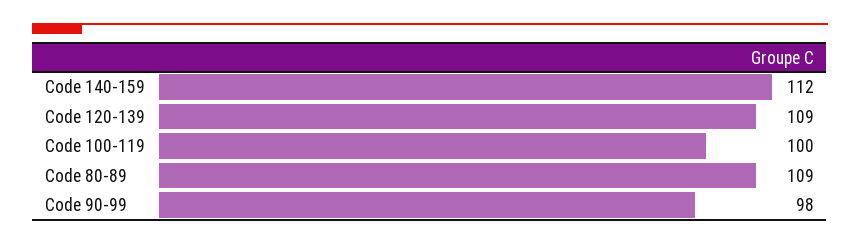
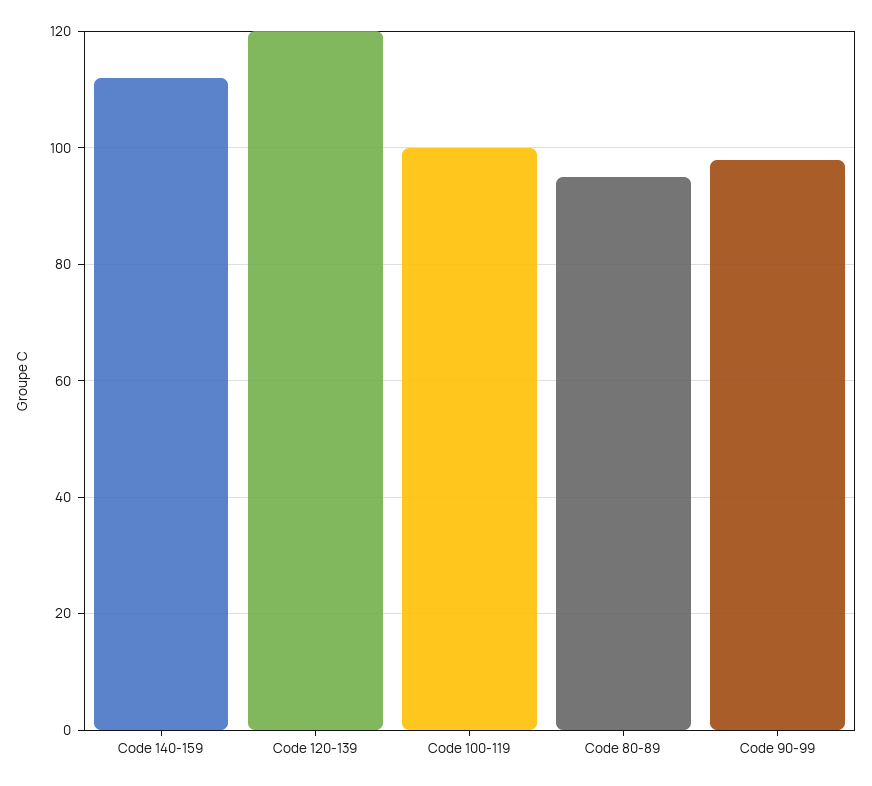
  {
    "Code 140-159": 112,
-   "Code 120-139": 109,
+   "Code 120-139": 120,
    "Code 100-119": 100,
-   "Code 80-89": 109,
+   "Code 80-89": 95,
    "Code 90-99": 98
  }

